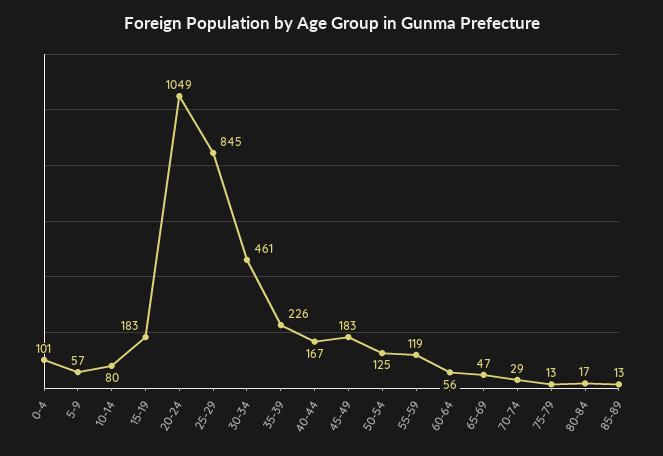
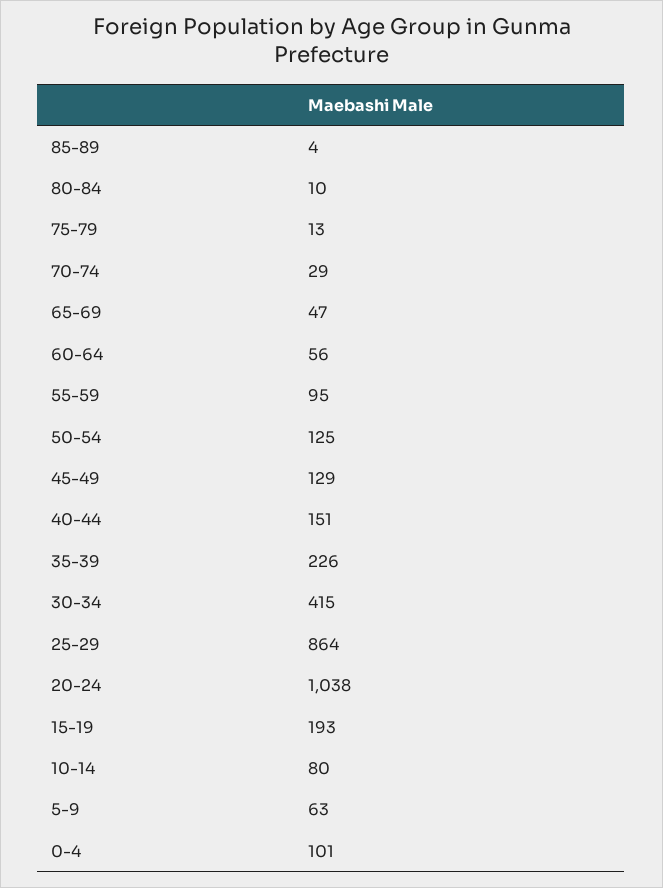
  {
    "0-4": 101,
-   "5-9": 57,
+   "5-9": 63,
    "10-14": 80,
-   "15-19": 183,
+   "15-19": 193,
-   "20-24": 1049,
+   "20-24": 1038,
-   "25-29": 845,
+   "25-29": 864,
-   "30-34": 461,
+   "30-34": 415,
    "35-39": 226,
-   "40-44": 167,
+   "40-44": 151,
-   "45-49": 183,
+   "45-49": 129,
    "50-54": 125,
-   "55-59": 119,
+   "55-59": 95,
    "60-64": 56,
    "65-69": 47,
    "70-74": 29,
    "75-79": 13,
-   "80-84": 17,
+   "80-84": 10,
-   "85-89": 13
+   "85-89": 4
  }

